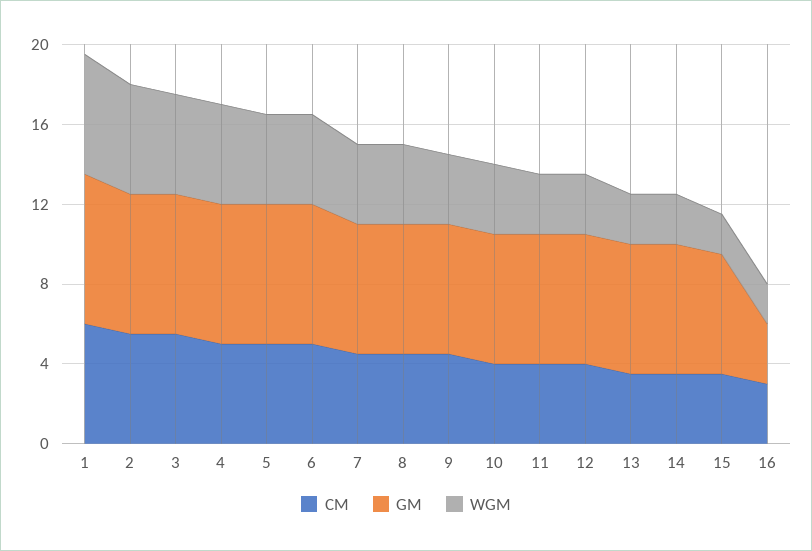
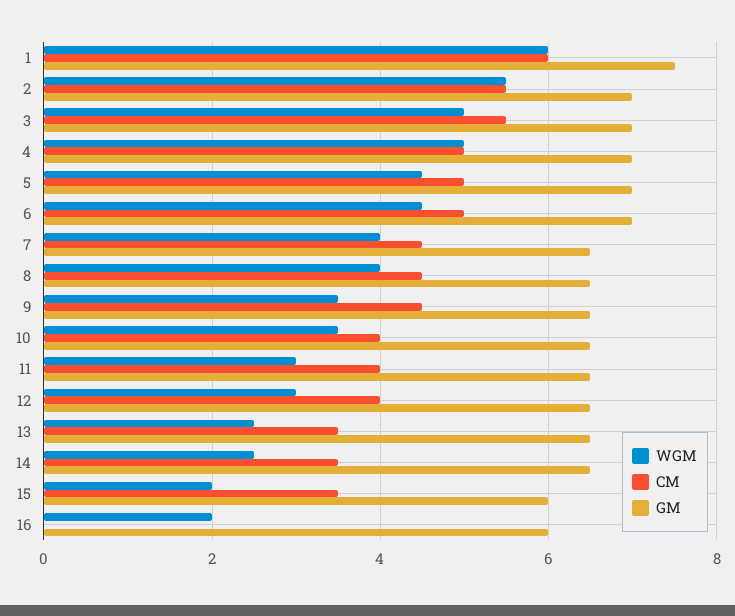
  {
    "CM": {
      "1": 6,
      "2": 5.5,
      "3": 5.5,
      "4": 5,
      "5": 5,
      "6": 5,
      "7": 4.5,
      "8": 4.5,
      "9": 4.5,
      "10": 4,
      "11": 4,
      "12": 4,
      "13": 3.5,
      "14": 3.5,
      "15": 3.5,
-     "16": 3
+     "16": 0
    },
    "GM": {
      "1": 7.5,
      "2": 7,
      "3": 7,
      "4": 7,
      "5": 7,
      "6": 7,
      "7": 6.5,
      "8": 6.5,
      "9": 6.5,
      "10": 6.5,
      "11": 6.5,
      "12": 6.5,
      "13": 6.5,
      "14": 6.5,
      "15": 6,
-     "16": 3
+     "16": 6
    },
    "WGM": {
      "1": 6,
      "2": 5.5,
      "3": 5,
      "4": 5,
      "5": 4.5,
      "6": 4.5,
      "7": 4,
      "8": 4,
      "9": 3.5,
      "10": 3.5,
      "11": 3,
      "12": 3,
      "13": 2.5,
      "14": 2.5,
      "15": 2,
      "16": 2
    }
  }

